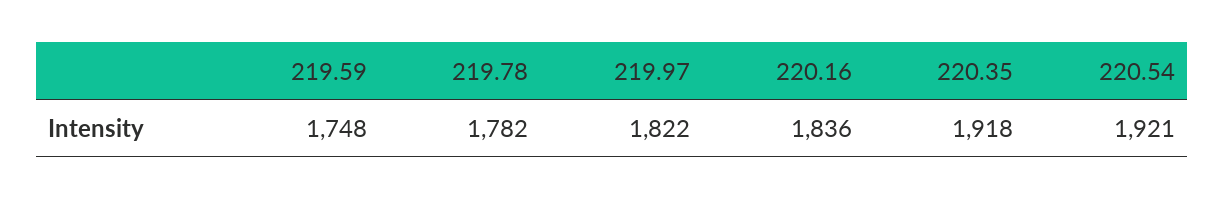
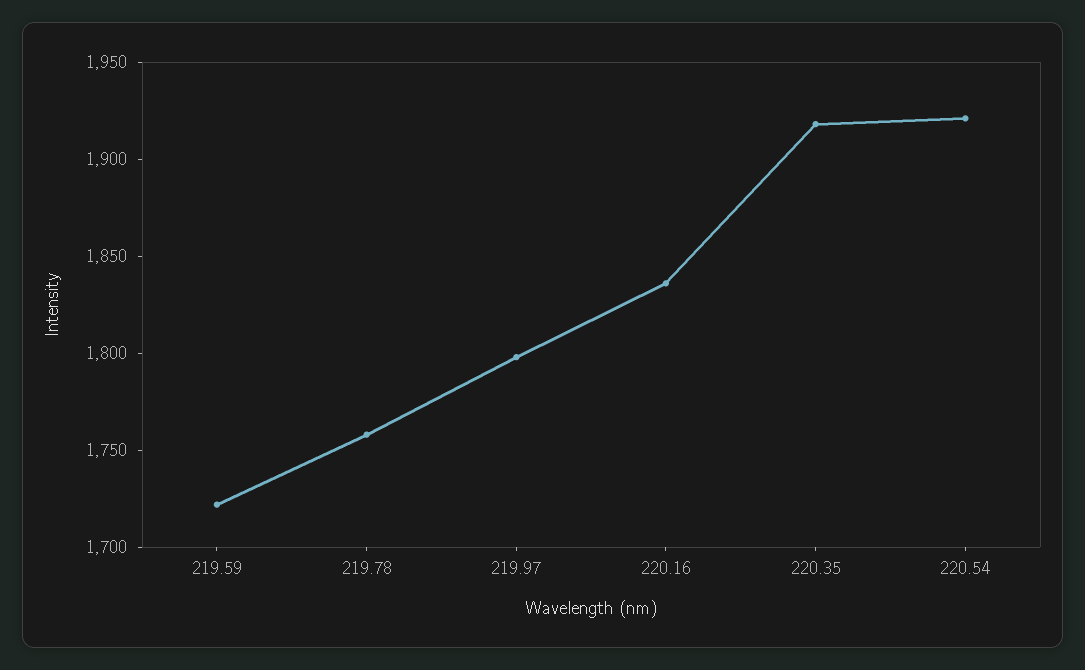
  {
-   "219.59": 1748,
+   "219.59": 1720,
-   "219.78": 1782,
+   "219.78": 1760,
-   "219.97": 1822,
+   "219.97": 1800,
    "220.16": 1836,
    "220.35": 1918,
    "220.54": 1921
  }

